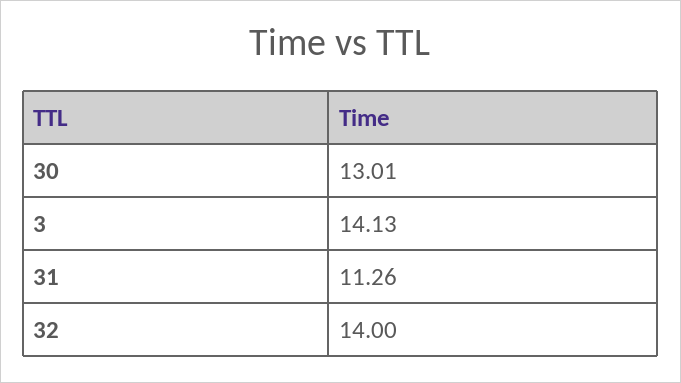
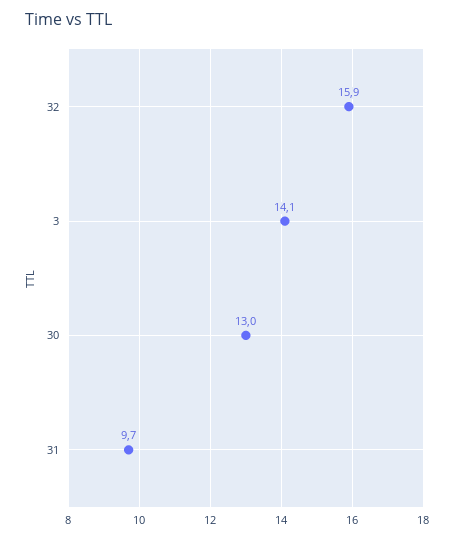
  {
    "30": 13.01,
    "3": 14.13,
-   "31": 11.26,
+   "31": 9.7,
-   "32": 14
+   "32": 15.9
  }

